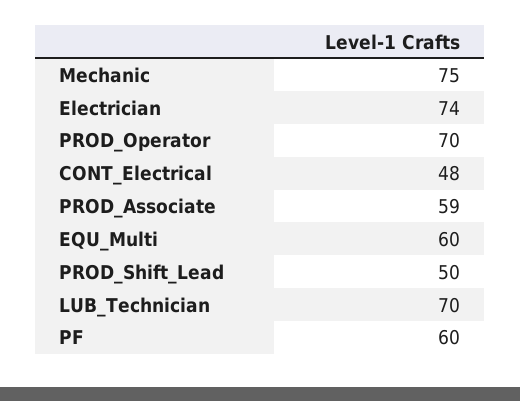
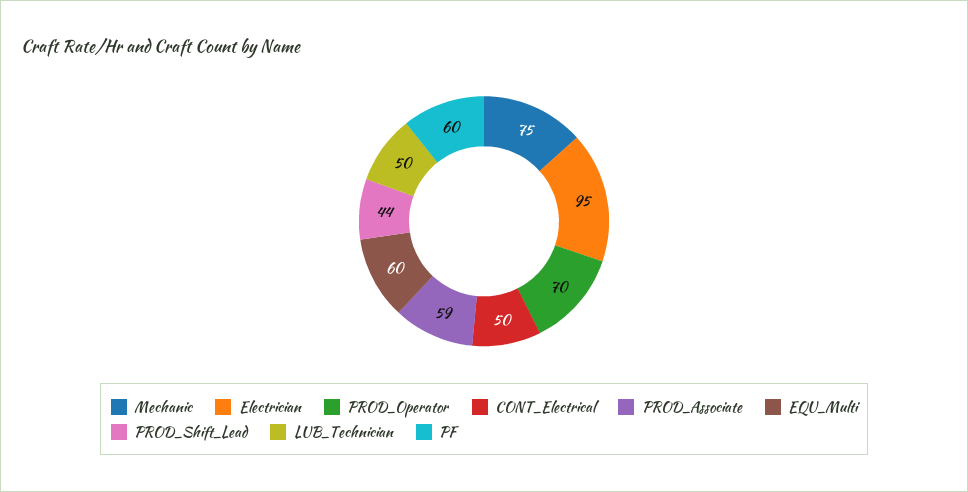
  {
    "Mechanic": 75,
-   "Electrician": 74,
+   "Electrician": 95,
    "PROD_Operator": 70,
-   "CONT_Electrical": 48,
+   "CONT_Electrical": 50,
    "PROD_Associate": 59,
    "EQU_Multi": 60,
-   "PROD_Shift_Lead": 50,
+   "PROD_Shift_Lead": 44,
-   "LUB_Technician": 70,
+   "LUB_Technician": 50,
    "PF": 60
  }

